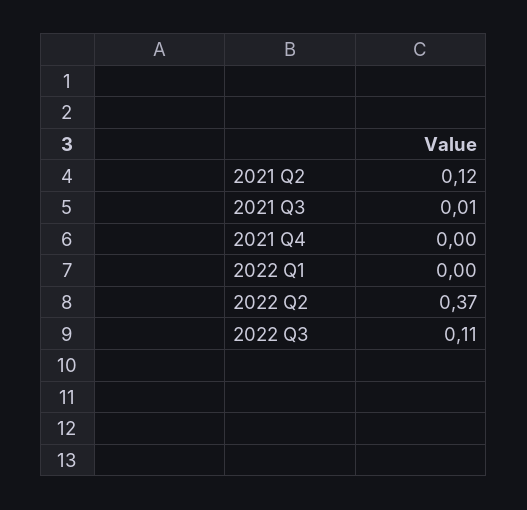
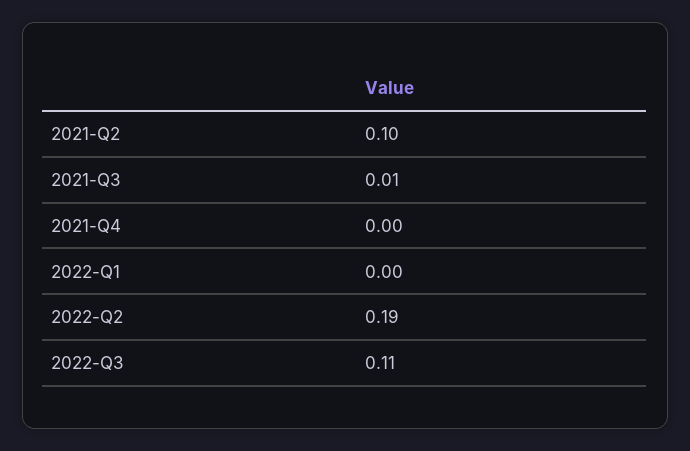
  {
-   "2021 Q2": 0.12,
+   "2021 Q2": 0.1,
    "2021 Q3": 0.01,
    "2021 Q4": 0,
    "2022 Q1": 0,
-   "2022 Q2": 0.37,
+   "2022 Q2": 0.19,
    "2022 Q3": 0.11
  }

